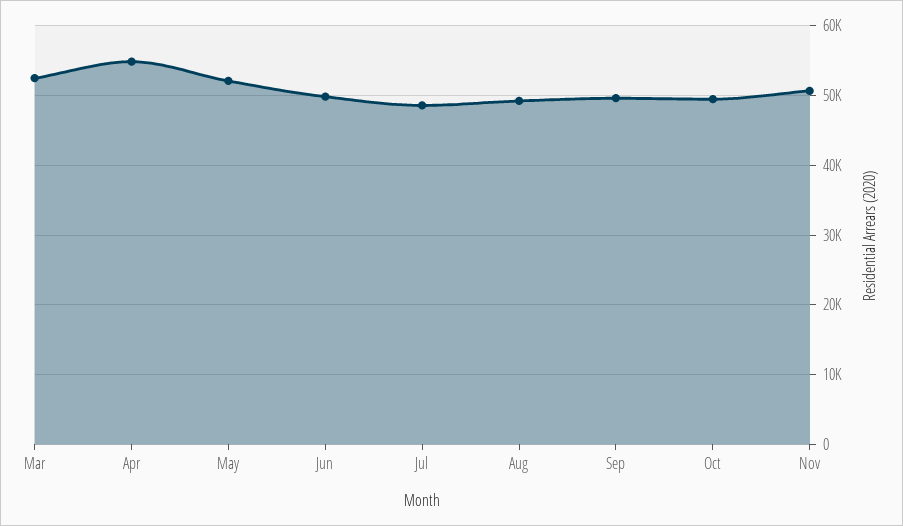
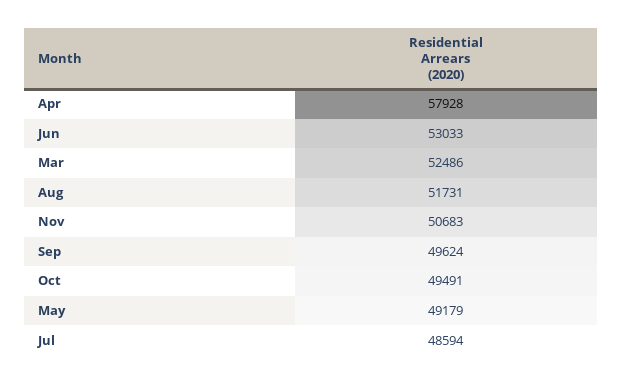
  {
    "Mar": 52486,
-   "Apr": 55000,
+   "Apr": 57928,
-   "May": 52000,
+   "May": 49179,
-   "Jun": 50000,
+   "Jun": 53033,
    "Jul": 48594,
-   "Aug": 49000,
+   "Aug": 51731,
    "Sep": 49624,
    "Oct": 49491,
    "Nov": 50683
  }

